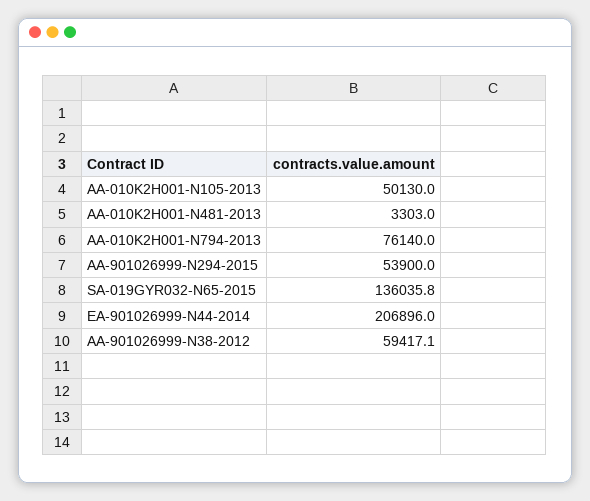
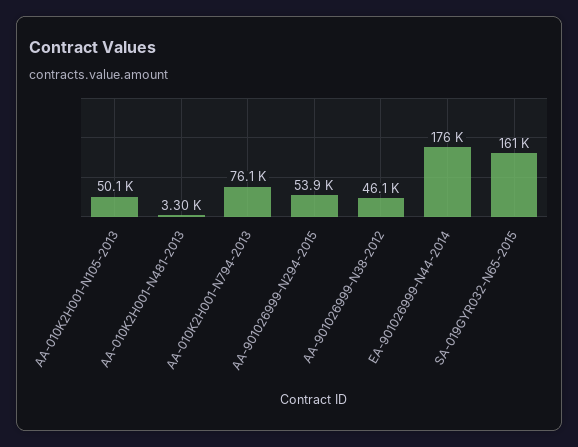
  {
    "AA-010K2H001-N105-2013": 50130,
    "AA-010K2H001-N481-2013": 3303,
    "AA-010K2H001-N794-2013": 76140,
    "AA-901026999-N294-2015": 53900,
-   "SA-019GYR032-N65-2015": 136035.8,
+   "SA-019GYR032-N65-2015": 161000,
-   "EA-901026999-N44-2014": 206896,
+   "EA-901026999-N44-2014": 176000,
-   "AA-901026999-N38-2012": 59417.1
+   "AA-901026999-N38-2012": 46100
  }

